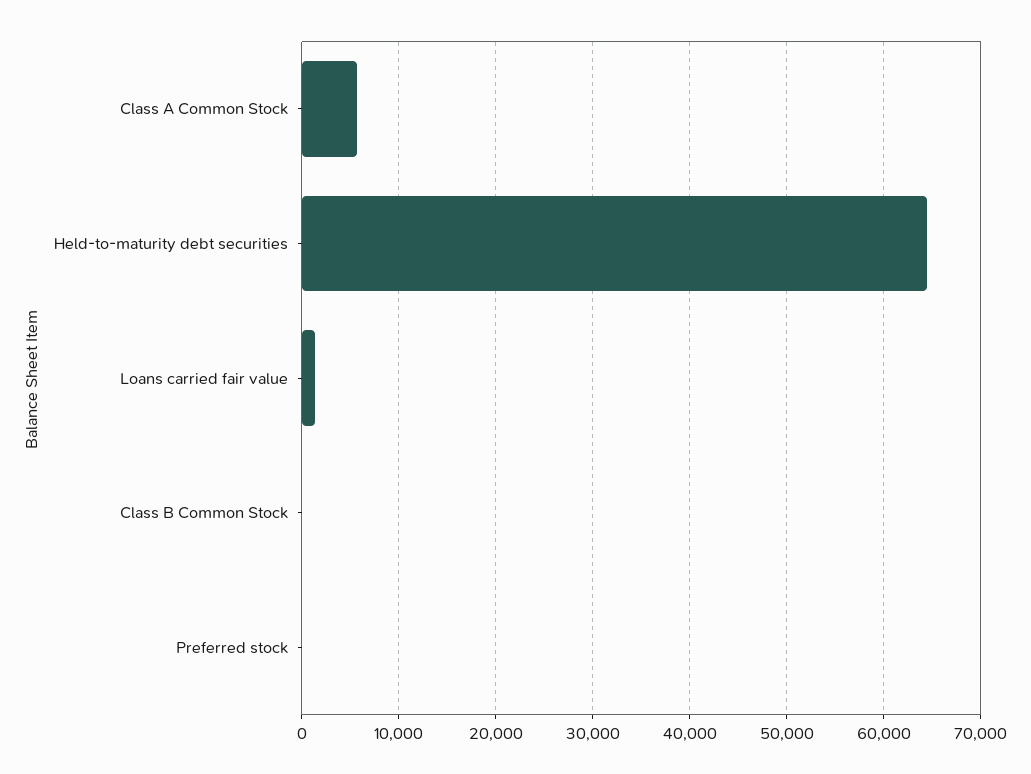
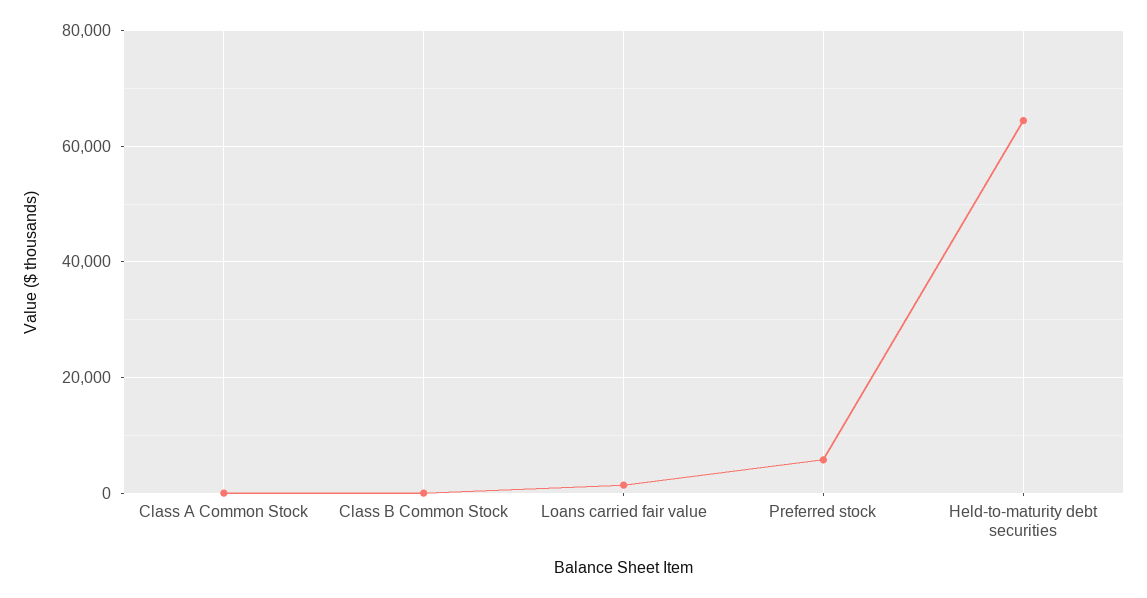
  {
-   "Class A Common Stock": 6000,
+   "Class A Common Stock": 0,
    "Held-to-maturity debt securities": 64000,
    "Loans carried fair value": 1000,
    "Class B Common Stock": 0,
-   "Preferred stock": 0
+   "Preferred stock": 6000
  }

